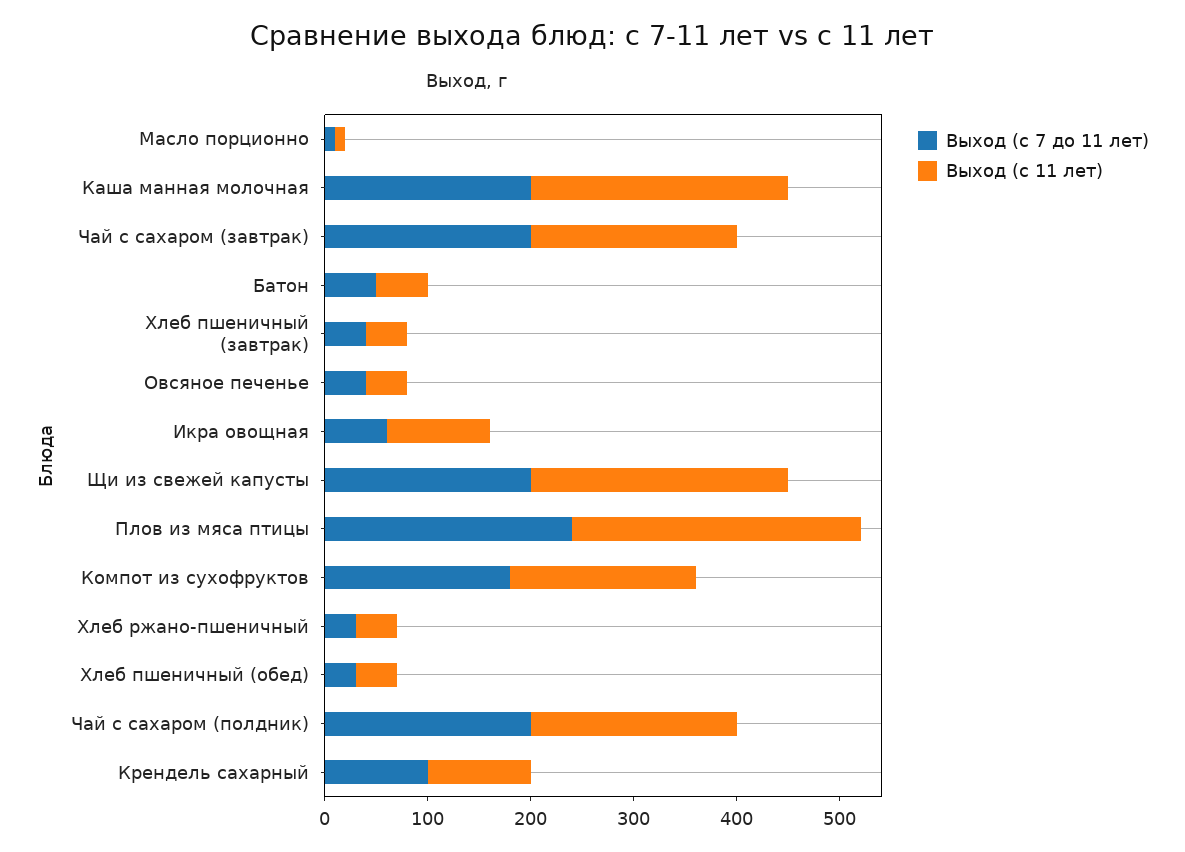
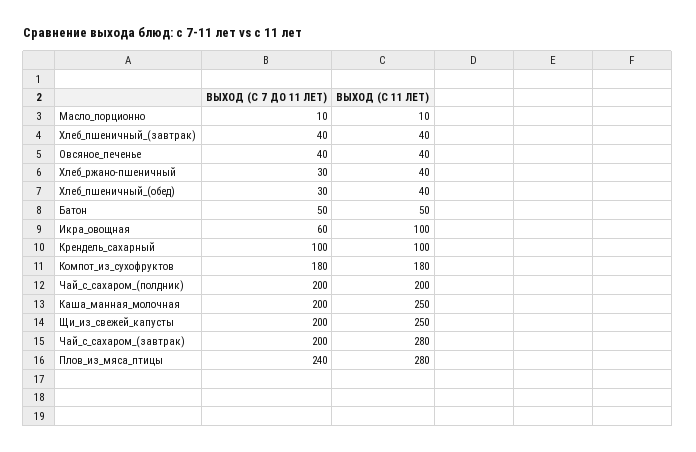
  {
    "Выход (с 7 до 11 лет)": {
      "Масло порционно": 10,
      "Каша манная молочная": 200,
      "Чай с сахаром (завтрак)": 200,
      "Батон": 50,
      "Хлеб пшеничный (завтрак)": 40,
      "Овсяное печенье": 40,
      "Икра овощная": 60,
      "Щи из свежей капусты": 200,
      "Плов из мяса птицы": 240,
      "Компот из сухофруктов": 180,
      "Хлеб ржано-пшеничный": 30,
      "Хлеб пшеничный (обед)": 30,
      "Чай с сахаром (полдник)": 200,
      "Крендель сахарный": 100
    },
    "Выход (с 11 лет)": {
      "Масло порционно": 10,
      "Каша манная молочная": 250,
-     "Чай с сахаром (завтрак)": 200,
+     "Чай с сахаром (завтрак)": 280,
      "Батон": 50,
      "Хлеб пшеничный (завтрак)": 40,
      "Овсяное печенье": 40,
      "Икра овощная": 100,
      "Щи из свежей капусты": 250,
      "Плов из мяса птицы": 280,
      "Компот из сухофруктов": 180,
      "Хлеб ржано-пшеничный": 40,
      "Хлеб пшеничный (обед)": 40,
      "Чай с сахаром (полдник)": 200,
      "Крендель сахарный": 100
    }
  }

